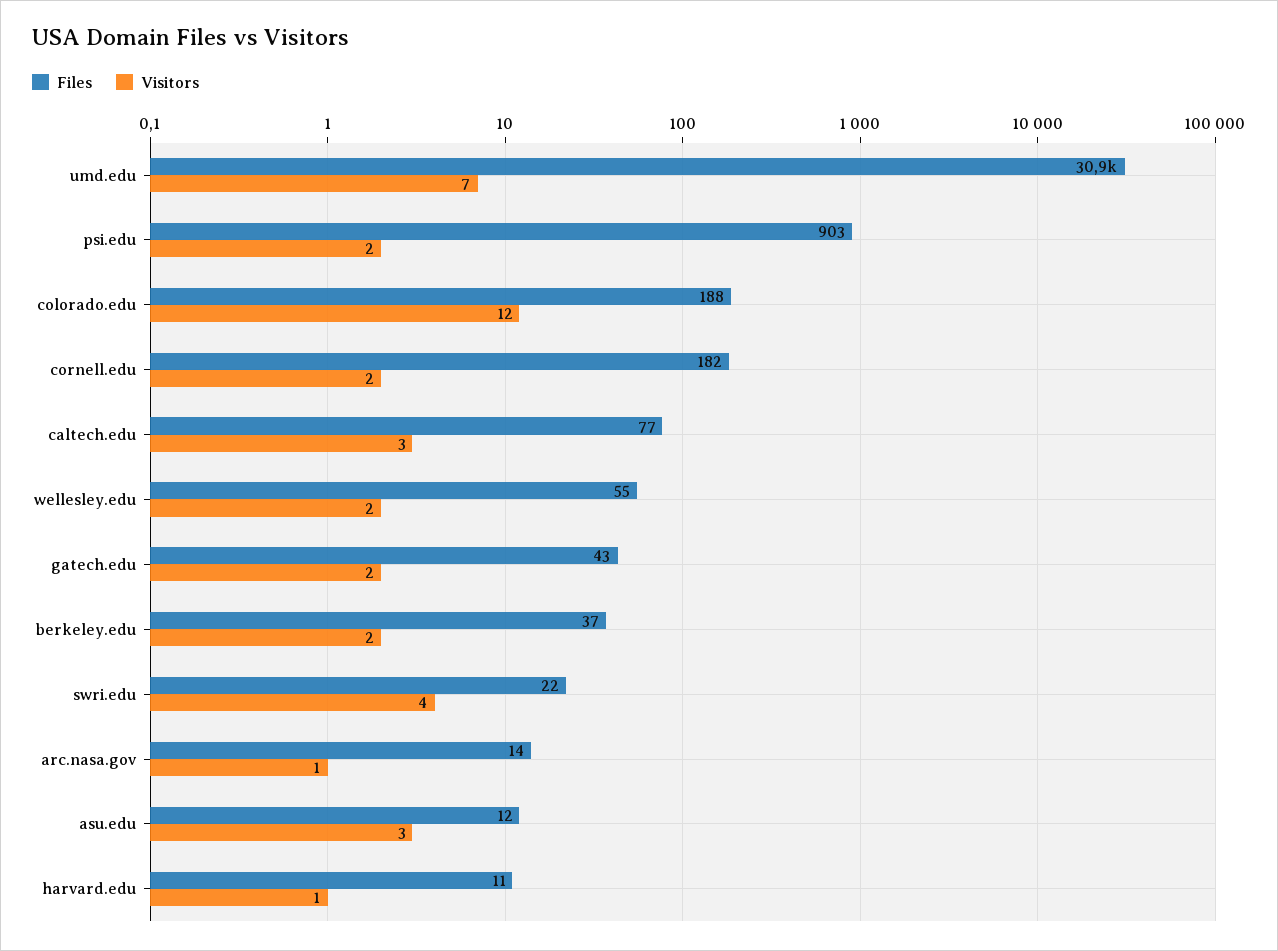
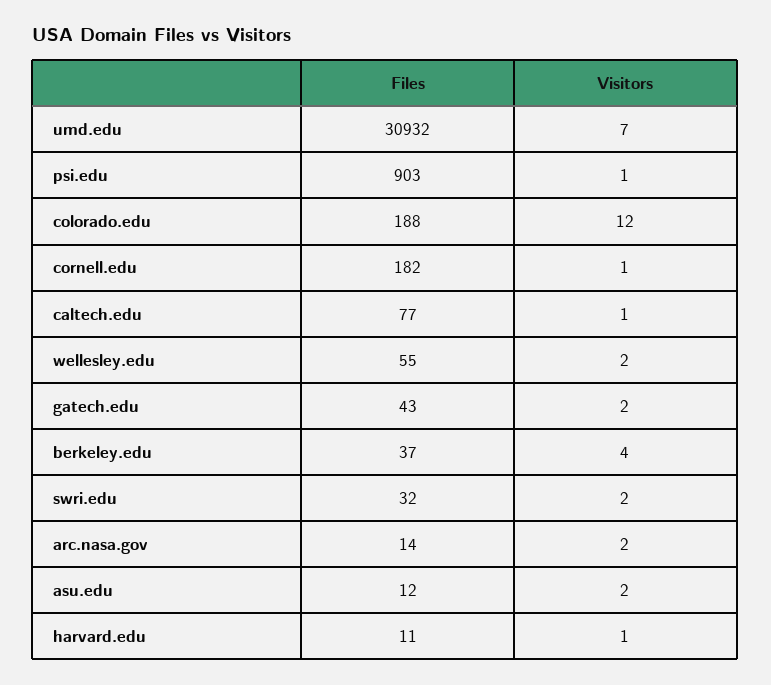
  {
    "Files": {
      "umd.edu": 30932,
      "psi.edu": 903,
      "colorado.edu": 188,
      "cornell.edu": 182,
      "caltech.edu": 77,
      "wellesley.edu": 55,
      "gatech.edu": 43,
      "berkeley.edu": 37,
-     "swri.edu": 22,
+     "swri.edu": 32,
      "arc.nasa.gov": 14,
      "asu.edu": 12,
      "harvard.edu": 11
    },
    "Visitors": {
      "umd.edu": 7,
-     "psi.edu": 2,
+     "psi.edu": 1,
      "colorado.edu": 12,
-     "cornell.edu": 2,
+     "cornell.edu": 1,
-     "caltech.edu": 3,
+     "caltech.edu": 1,
      "wellesley.edu": 2,
      "gatech.edu": 2,
-     "berkeley.edu": 2,
+     "berkeley.edu": 4,
-     "swri.edu": 4,
+     "swri.edu": 2,
-     "arc.nasa.gov": 1,
+     "arc.nasa.gov": 2,
-     "asu.edu": 3,
+     "asu.edu": 2,
      "harvard.edu": 1
    }
  }

